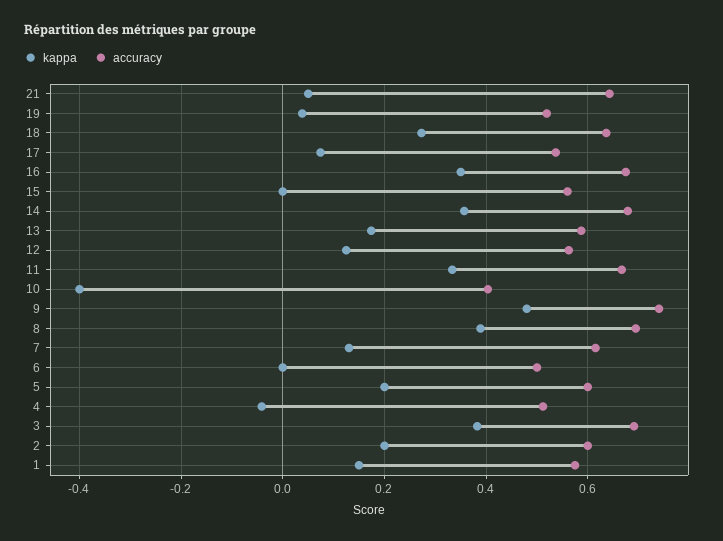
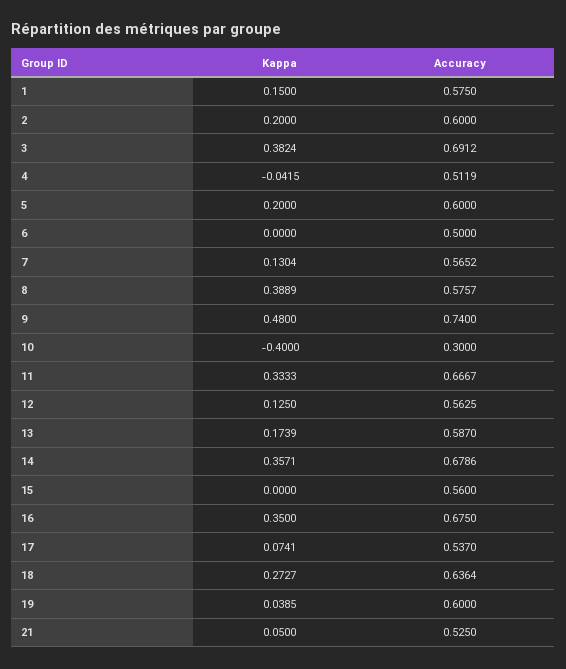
  {
    "kappa": {
      "21": 0.05,
      "19": 0.0385,
      "18": 0.2727,
      "17": 0.0741,
      "16": 0.35,
      "15": 0,
      "14": 0.3571,
      "13": 0.1739,
      "12": 0.125,
      "11": 0.3333,
      "10": -0.4,
      "9": 0.48,
      "8": 0.3889,
      "7": 0.1304,
      "6": 0,
      "5": 0.2,
      "4": -0.0415,
      "3": 0.3824,
      "2": 0.2,
      "1": 0.15
    },
    "accuracy": {
-     "21": 0.64,
+     "21": 0.525,
-     "19": 0.52,
+     "19": 0.6,
      "18": 0.6364,
      "17": 0.537,
      "16": 0.675,
      "15": 0.56,
      "14": 0.6786,
      "13": 0.587,
      "12": 0.5625,
      "11": 0.6667,
-     "10": 0.4,
+     "10": 0.3,
      "9": 0.74,
-     "8": 0.7,
+     "8": 0.5757,
-     "7": 0.62,
+     "7": 0.5652,
      "6": 0.5,
      "5": 0.6,
      "4": 0.5119,
      "3": 0.6912,
      "2": 0.6,
      "1": 0.575
    }
  }

